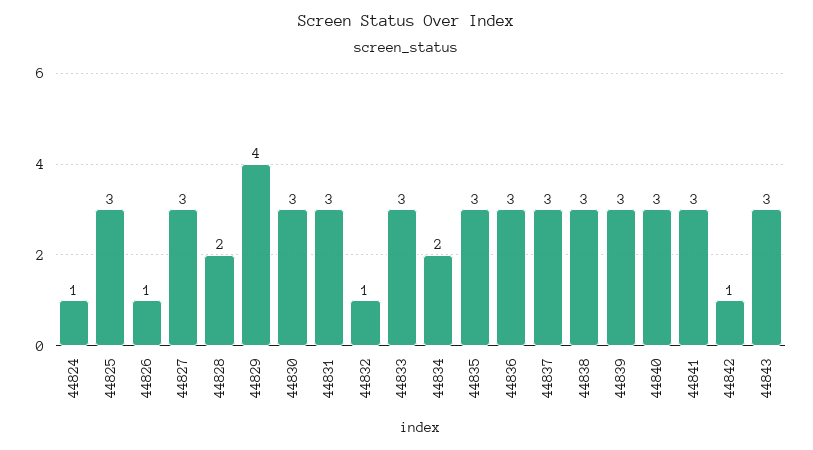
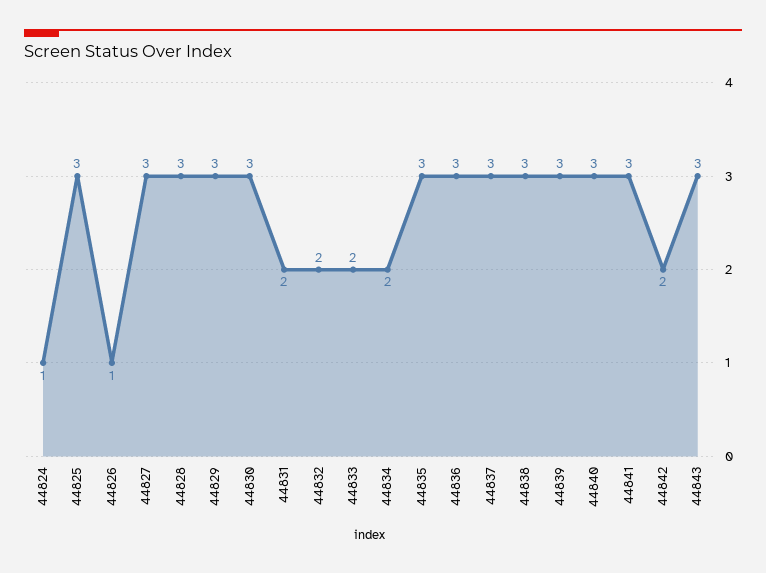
  {
    "44824": 1,
    "44825": 3,
    "44826": 1,
    "44827": 3,
-   "44828": 2,
+   "44828": 3,
-   "44829": 4,
+   "44829": 3,
    "44830": 3,
-   "44831": 3,
+   "44831": 2,
-   "44832": 1,
+   "44832": 2,
-   "44833": 3,
+   "44833": 2,
    "44834": 2,
    "44835": 3,
    "44836": 3,
    "44837": 3,
    "44838": 3,
    "44839": 3,
    "44840": 3,
    "44841": 3,
-   "44842": 1,
+   "44842": 2,
    "44843": 3
  }

